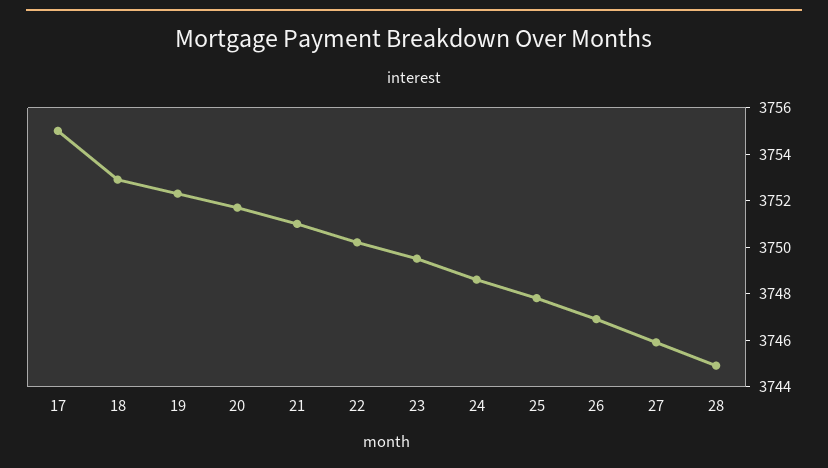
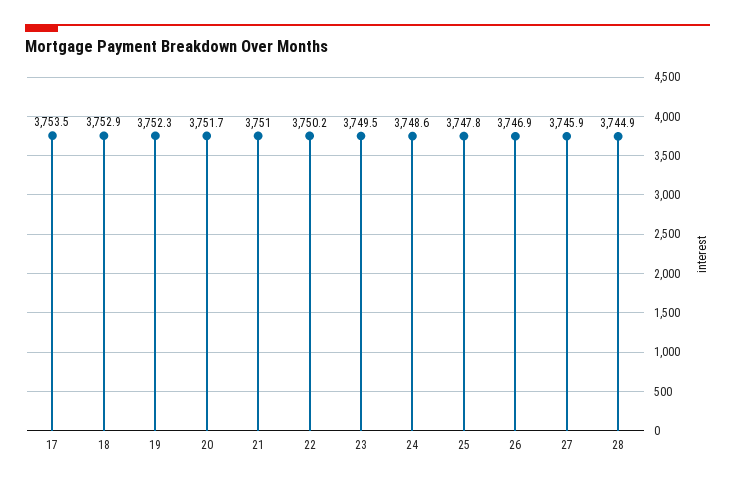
  {
-   "17": 3755,
+   "17": 3753.5,
    "18": 3752.9,
    "19": 3752.3,
    "20": 3751.7,
    "21": 3751,
    "22": 3750.2,
    "23": 3749.5,
    "24": 3748.6,
    "25": 3747.8,
    "26": 3746.9,
    "27": 3745.9,
    "28": 3744.9
  }

